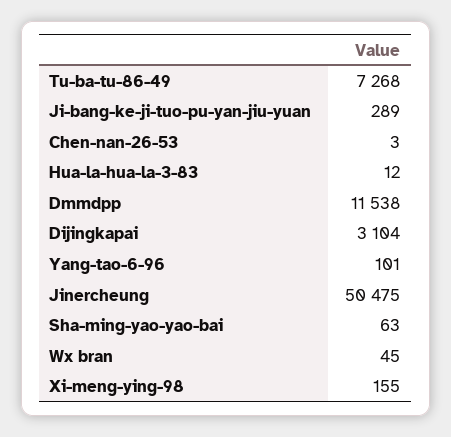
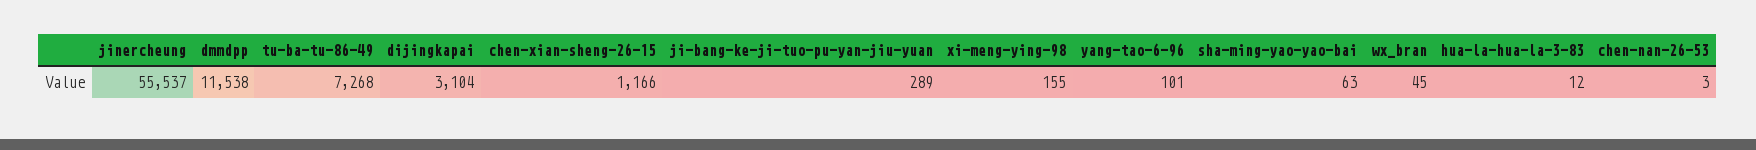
  {
    "Tu-ba-tu-86-49": 7268,
    "Ji-bang-ke-ji-tuo-pu-yan-jiu-yuan": 289,
    "Chen-nan-26-53": 3,
    "Hua-la-hua-la-3-83": 12,
    "Dmmdpp": 11538,
    "Dijingkapai": 3104,
    "Yang-tao-6-96": 101,
-   "Jinercheung": 50475,
+   "Jinercheung": 55537,
    "Sha-ming-yao-yao-bai": 63,
    "Wx bran": 45,
-   "Xi-meng-ying-98": 155
+   "Xi-meng-ying-98": 155,
+   "chen-xian-sheng-26-15": 1166
  }

